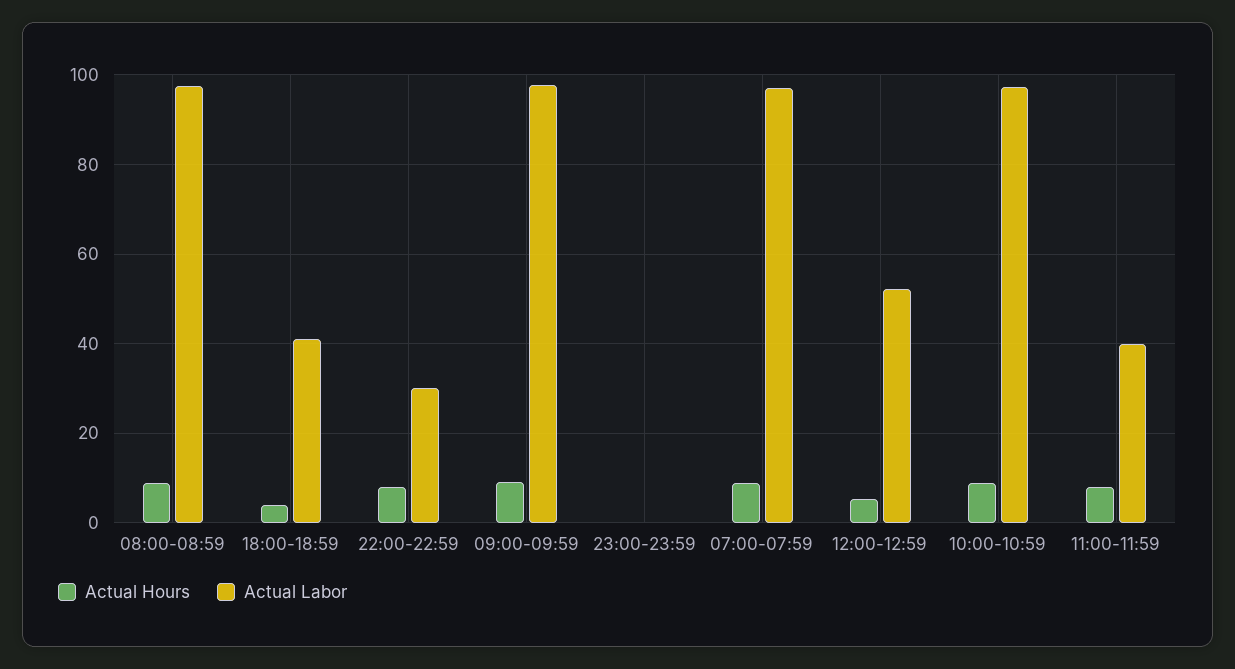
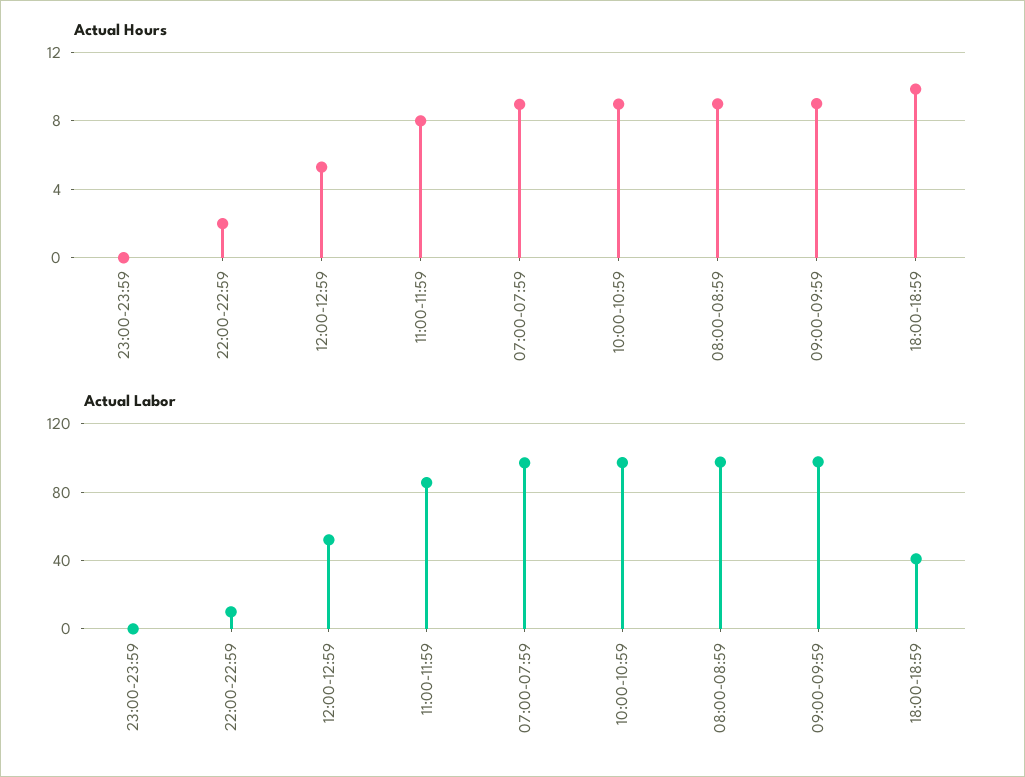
  {
    "Actual Hours": {
      "08:00-08:59": 9,
-     "18:00-18:59": 4,
+     "18:00-18:59": 10,
-     "22:00-22:59": 8,
+     "22:00-22:59": 2,
      "09:00-09:59": 9,
      "23:00-23:59": 0,
      "07:00-07:59": 9,
      "12:00-12:59": 5.5,
      "10:00-10:59": 9,
      "11:00-11:59": 8
    },
    "Actual Labor": {
      "08:00-08:59": 98,
      "18:00-18:59": 40,
-     "22:00-22:59": 30,
+     "22:00-22:59": 10,
      "09:00-09:59": 98,
      "23:00-23:59": 0,
      "07:00-07:59": 98,
      "12:00-12:59": 52,
      "10:00-10:59": 98,
-     "11:00-11:59": 40
+     "11:00-11:59": 85
    }
  }

